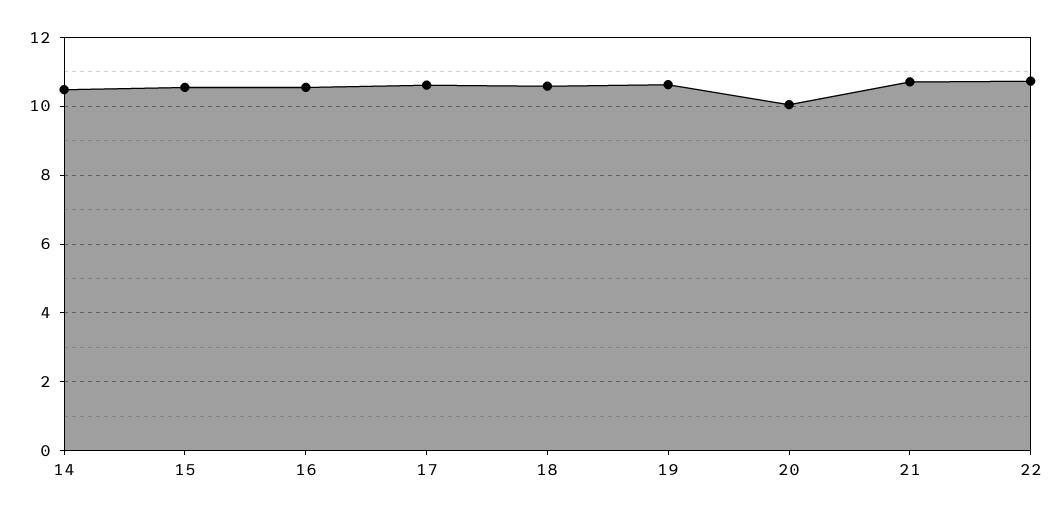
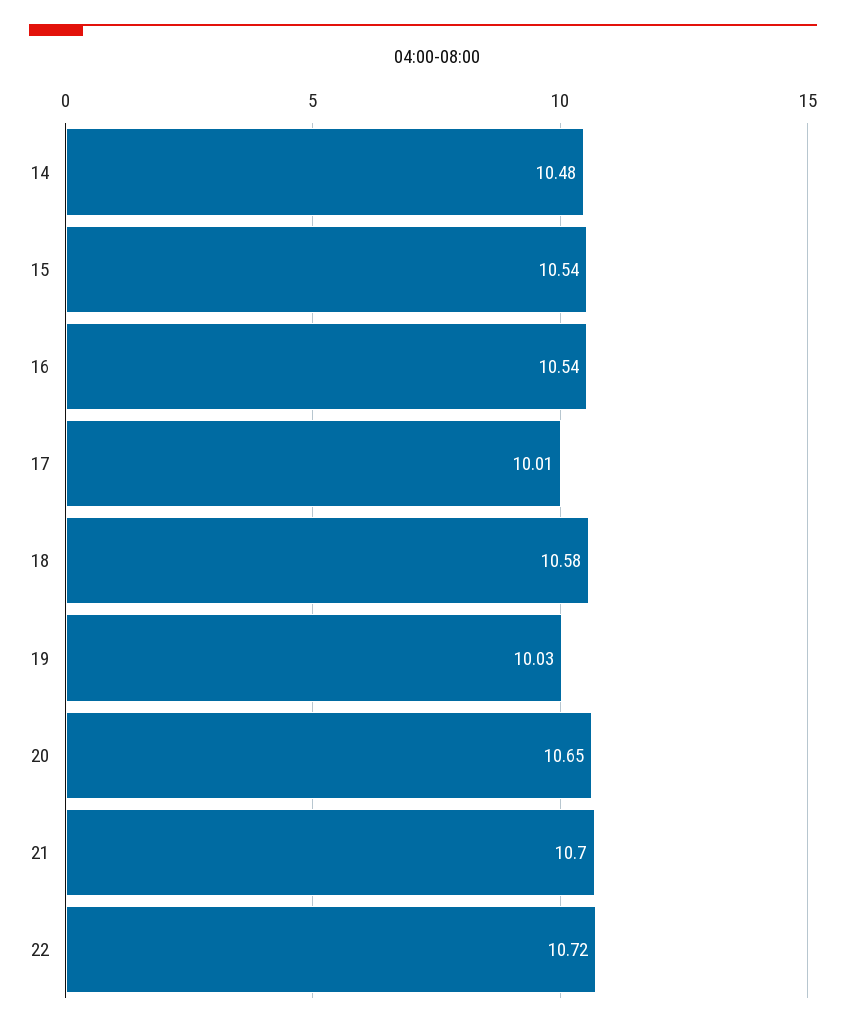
  {
    "14": 10.48,
    "15": 10.54,
    "16": 10.54,
-   "17": 10.6,
+   "17": 10.01,
    "18": 10.58,
-   "19": 10.6,
+   "19": 10.03,
-   "20": 10,
+   "20": 10.65,
    "21": 10.7,
    "22": 10.72
  }

